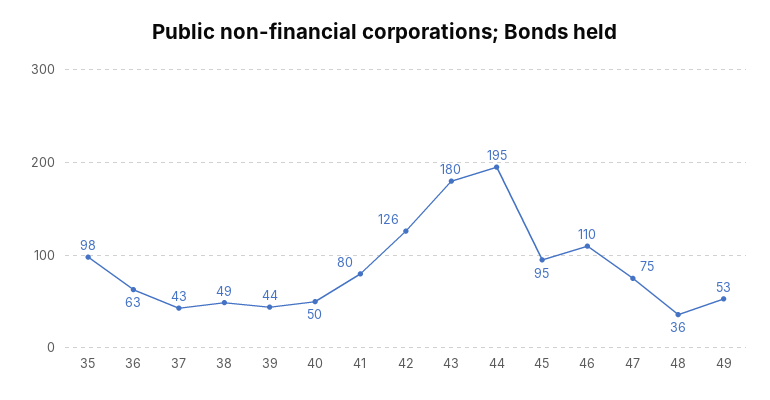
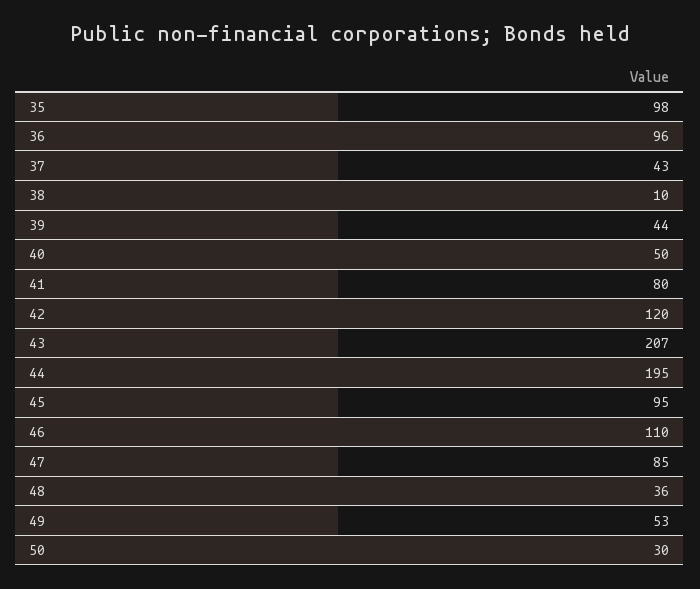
  {
    "35": 98,
-   "36": 63,
+   "36": 96,
    "37": 43,
-   "38": 49,
+   "38": 10,
    "39": 44,
    "40": 50,
    "41": 80,
-   "42": 126,
+   "42": 120,
-   "43": 180,
+   "43": 207,
    "44": 195,
    "45": 95,
    "46": 110,
-   "47": 75,
+   "47": 85,
    "48": 36,
-   "49": 53
+   "49": 53,
+   "50": 30
  }

